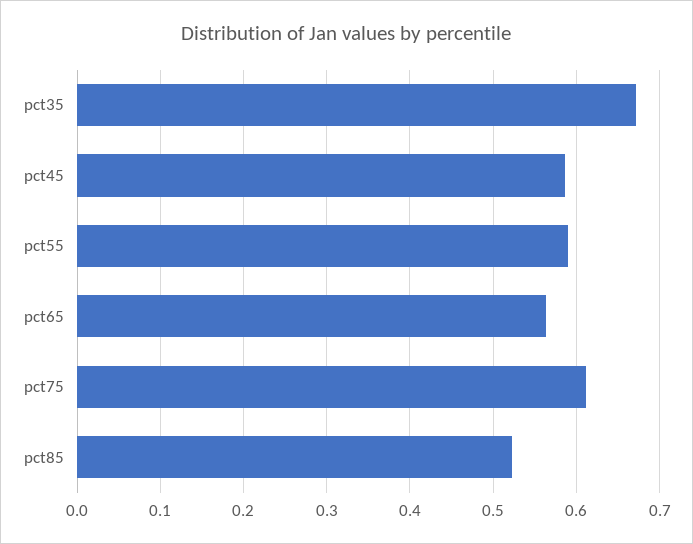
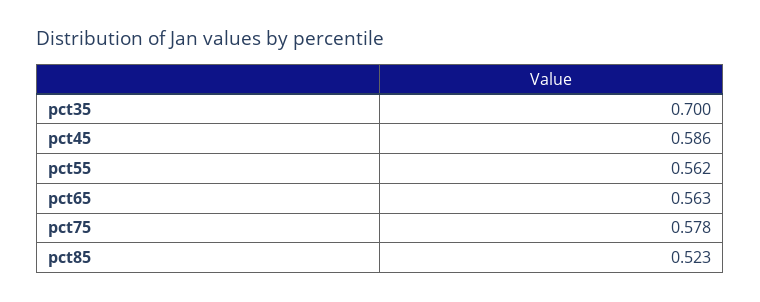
  {
-   "pct35": 0.67,
+   "pct35": 0.7,
    "pct45": 0.586,
-   "pct55": 0.59,
+   "pct55": 0.562,
    "pct65": 0.563,
-   "pct75": 0.61,
+   "pct75": 0.578,
    "pct85": 0.523
  }

